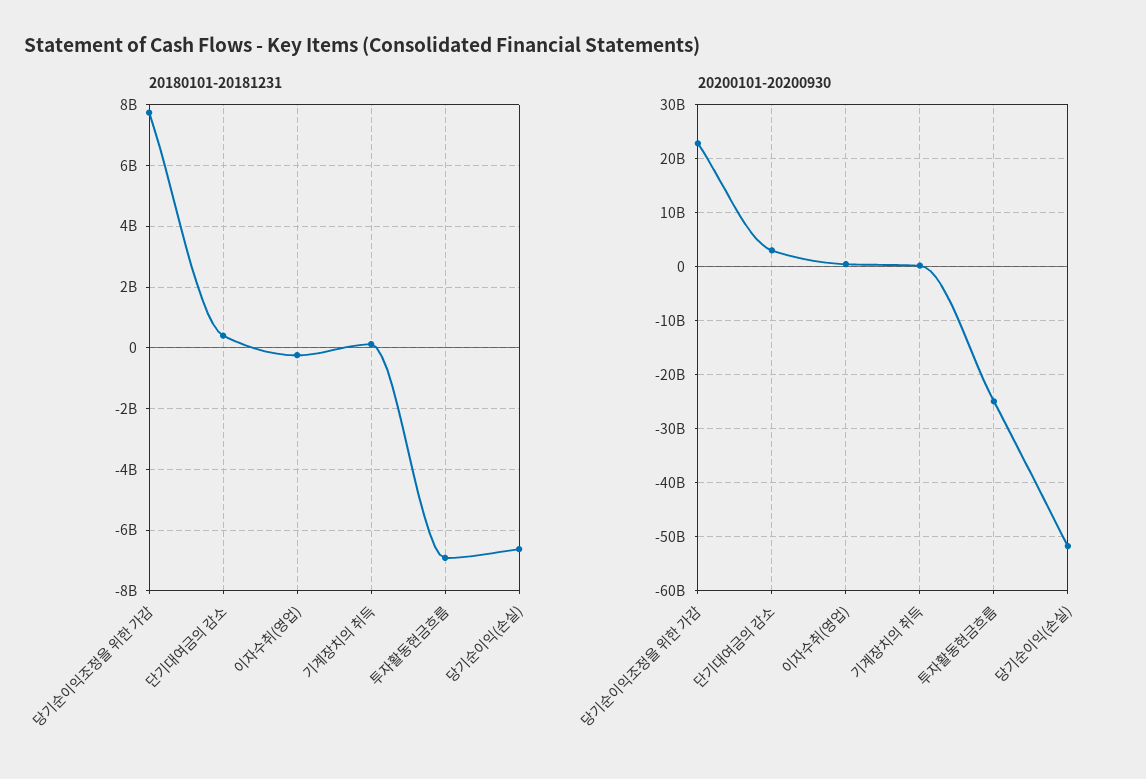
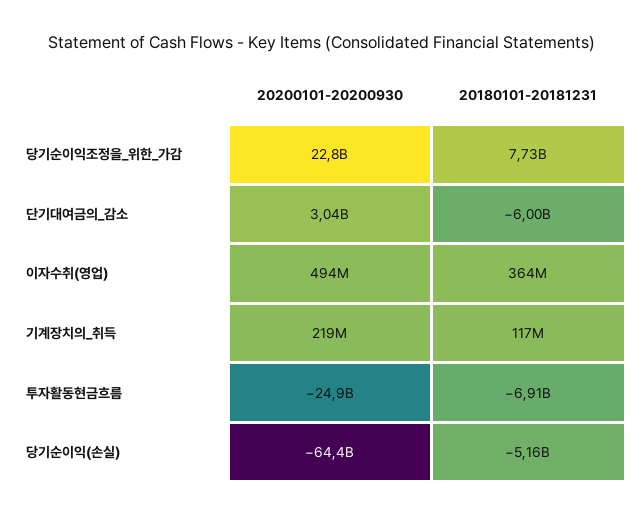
  {
    "20180101-20181231": {
      "당기순이익조정을 위한 가감": 7730000000,
-     "단기대여금의 감소": 400000000,
+     "단기대여금의 감소": -6000000000,
-     "이자수취(영업)": -200000000,
+     "이자수취(영업)": 364000000,
      "기계장치의 취득": 117000000,
      "투자활동현금흐름": -6910000000,
-     "당기순이익(손실)": -6600000000
+     "당기순이익(손실)": -5160000000
    },
    "20200101-20200930": {
      "당기순이익조정을 위한 가감": 22800000000,
      "단기대여금의 감소": 3040000000,
      "이자수취(영업)": 494000000,
      "기계장치의 취득": 219000000,
      "투자활동현금흐름": -24900000000,
-     "당기순이익(손실)": -52000000000
+     "당기순이익(손실)": -64400000000
    }
  }

